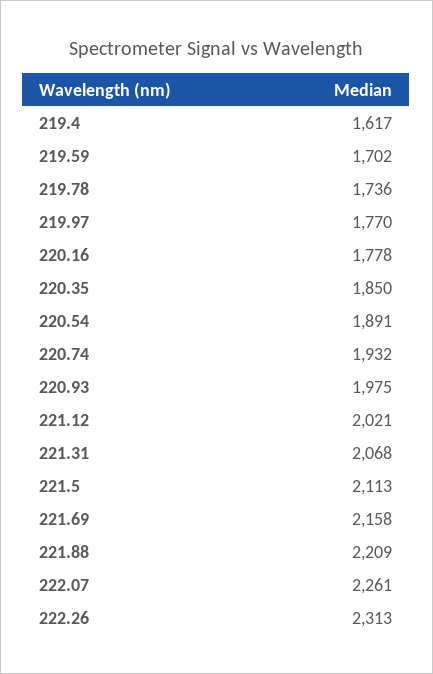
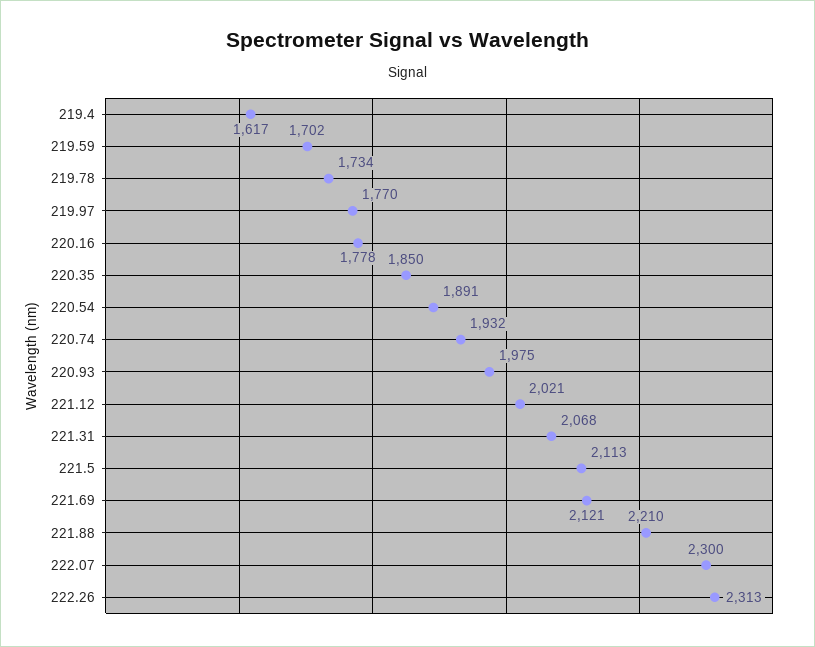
  {
    "219.4": 1617,
    "219.59": 1702,
-   "219.78": 1736,
+   "219.78": 1734,
    "219.97": 1770,
    "220.16": 1778,
    "220.35": 1850,
    "220.54": 1891,
    "220.74": 1932,
    "220.93": 1975,
    "221.12": 2021,
    "221.31": 2068,
    "221.5": 2113,
-   "221.69": 2158,
+   "221.69": 2121,
-   "221.88": 2209,
+   "221.88": 2210,
-   "222.07": 2261,
+   "222.07": 2300,
    "222.26": 2313
  }

